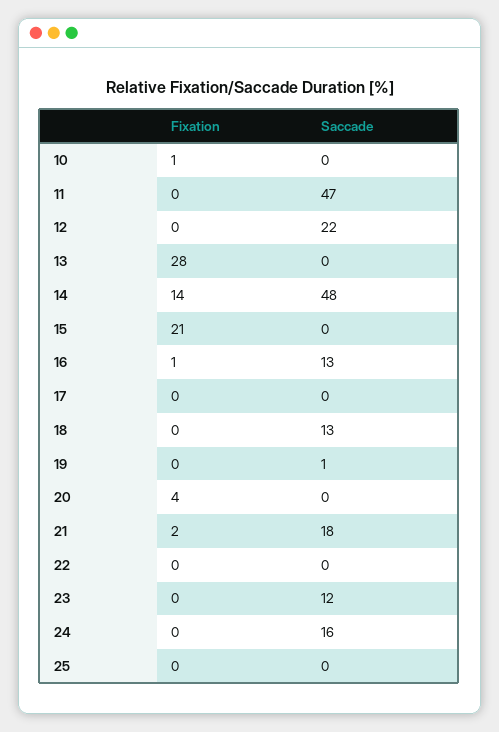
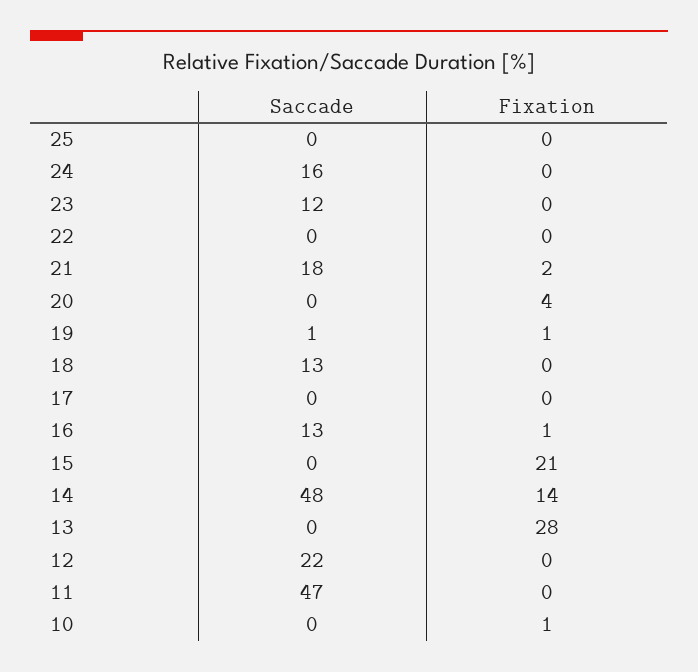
  {
    "Fixation": {
      "10": 1,
      "11": 0,
      "12": 0,
      "13": 28,
      "14": 14,
      "15": 21,
      "16": 1,
      "17": 0,
      "18": 0,
-     "19": 0,
+     "19": 1,
      "20": 4,
      "21": 2,
      "22": 0,
      "23": 0,
      "24": 0,
      "25": 0
    },
    "Saccade": {
      "10": 0,
      "11": 47,
      "12": 22,
      "13": 0,
      "14": 48,
      "15": 0,
      "16": 13,
      "17": 0,
      "18": 13,
      "19": 1,
      "20": 0,
      "21": 18,
      "22": 0,
      "23": 12,
      "24": 16,
      "25": 0
    }
  }

